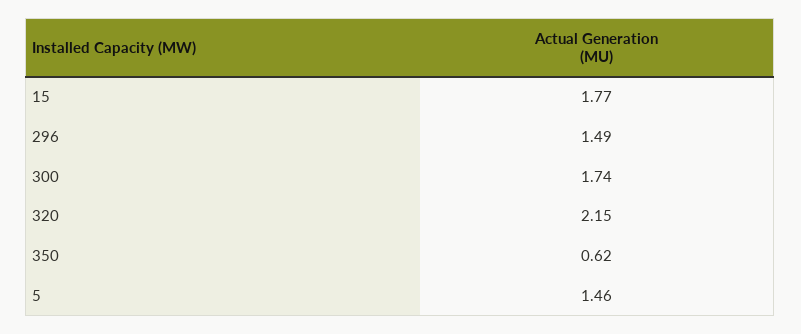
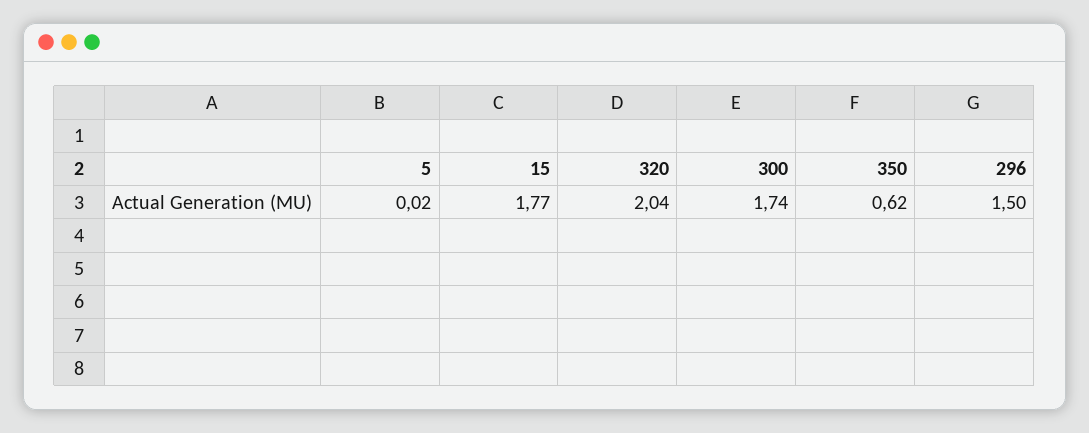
  {
    "15": 1.77,
-   "296": 1.49,
+   "296": 1.5,
    "300": 1.74,
-   "320": 2.15,
+   "320": 2.04,
    "350": 0.62,
-   "5": 1.46
+   "5": 0.02
  }

